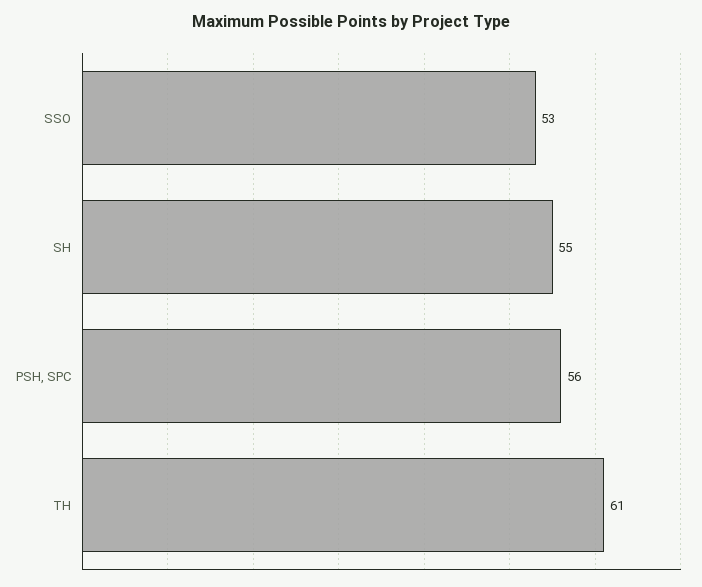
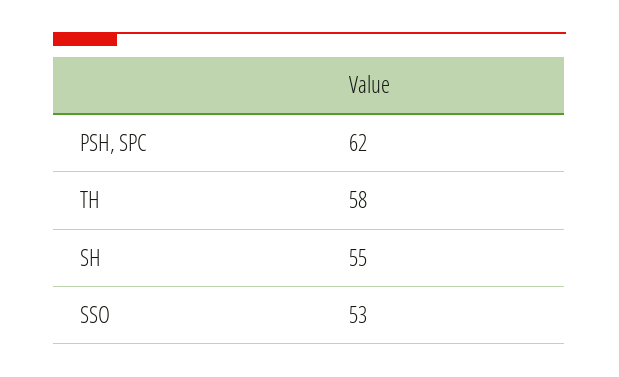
  {
    "SSO": 53,
    "SH": 55,
-   "PSH, SPC": 56,
+   "PSH, SPC": 62,
-   "TH": 61
+   "TH": 58
  }

